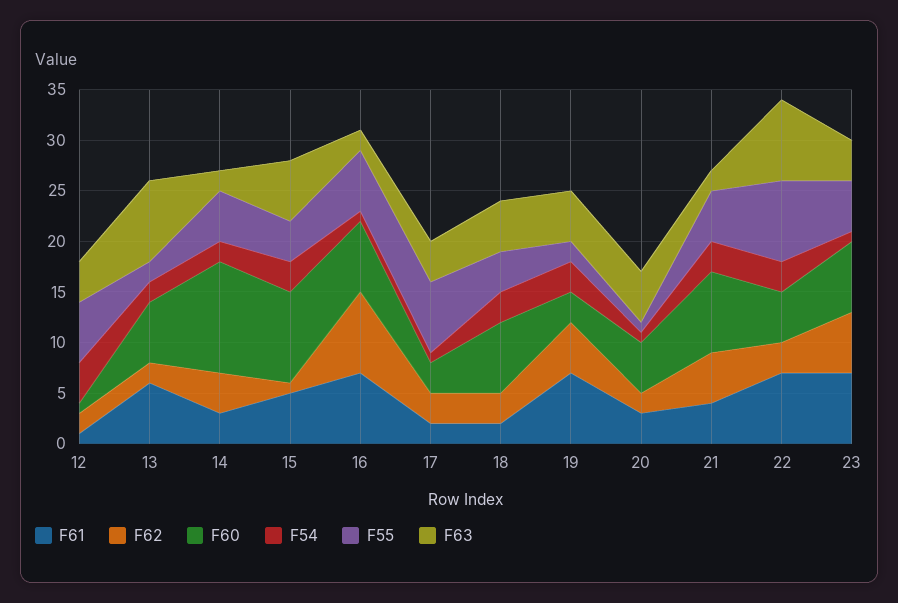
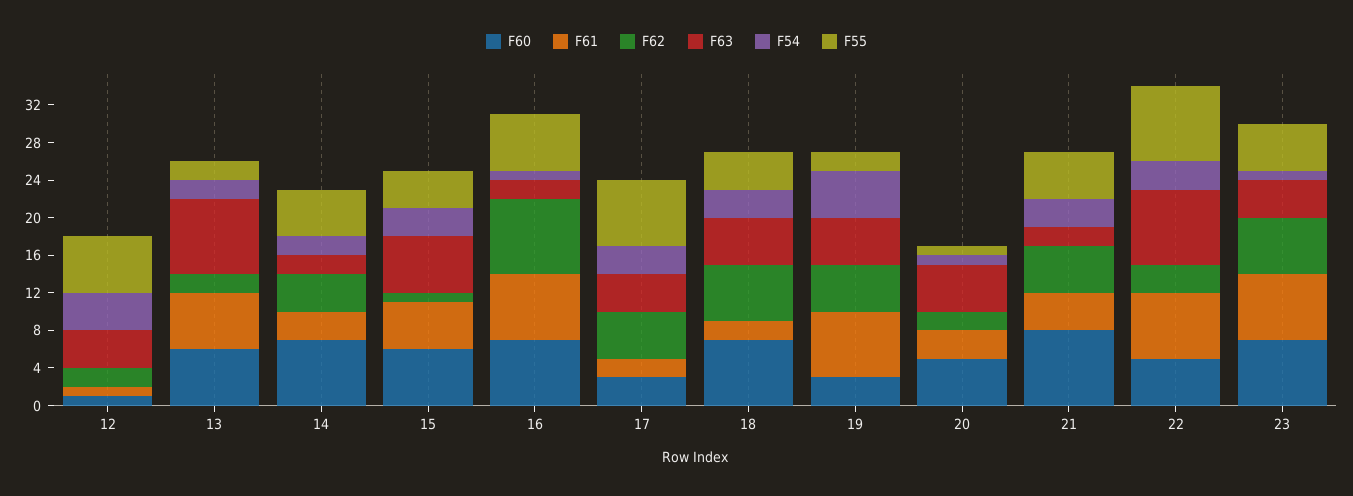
  {
    "F61": {
      "12": 1,
      "13": 6,
      "14": 3,
      "15": 5,
      "16": 7,
      "17": 2,
      "18": 2,
      "19": 7,
      "20": 3,
      "21": 4,
      "22": 7,
      "23": 7
    },
    "F62": {
      "12": 2,
      "13": 2,
      "14": 4,
      "15": 1,
      "16": 8,
-     "17": 3,
+     "17": 5,
-     "18": 3,
+     "18": 6,
      "19": 5,
      "20": 2,
      "21": 5,
      "22": 3,
      "23": 6
    },
    "F60": {
      "12": 1,
      "13": 6,
-     "14": 11,
+     "14": 7,
-     "15": 9,
+     "15": 6,
      "16": 7,
      "17": 3,
      "18": 7,
      "19": 3,
      "20": 5,
      "21": 8,
      "22": 5,
      "23": 7
    },
    "F54": {
      "12": 4,
      "13": 2,
      "14": 2,
      "15": 3,
      "16": 1,
-     "17": 1,
+     "17": 3,
      "18": 3,
-     "19": 3,
+     "19": 5,
      "20": 1,
      "21": 3,
      "22": 3,
      "23": 1
    },
    "F55": {
      "12": 6,
      "13": 2,
      "14": 5,
      "15": 4,
      "16": 6,
      "17": 7,
      "18": 4,
      "19": 2,
      "20": 1,
      "21": 5,
      "22": 8,
      "23": 5
    },
    "F63": {
      "12": 4,
      "13": 8,
      "14": 2,
      "15": 6,
      "16": 2,
      "17": 4,
      "18": 5,
      "19": 5,
      "20": 5,
      "21": 2,
      "22": 8,
      "23": 4
    }
  }

